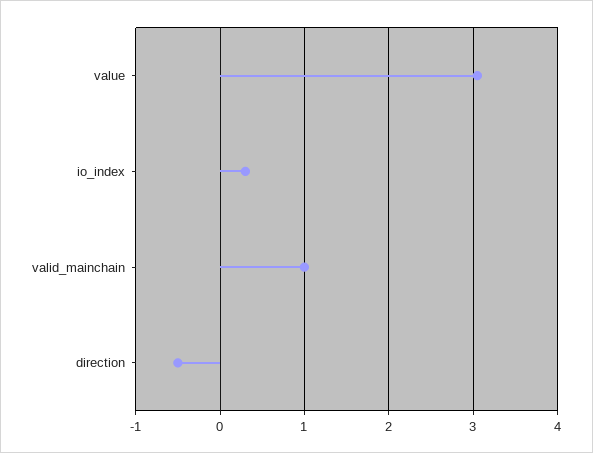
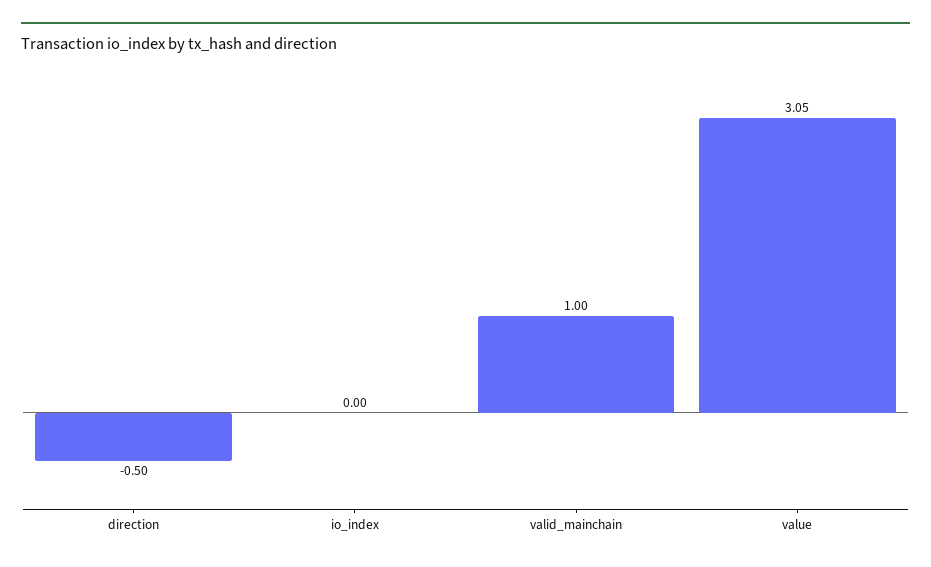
  {
    "value": 3.05,
-   "io_index": 0.3,
+   "io_index": 0,
    "valid_mainchain": 1,
    "direction": -0.5
  }

